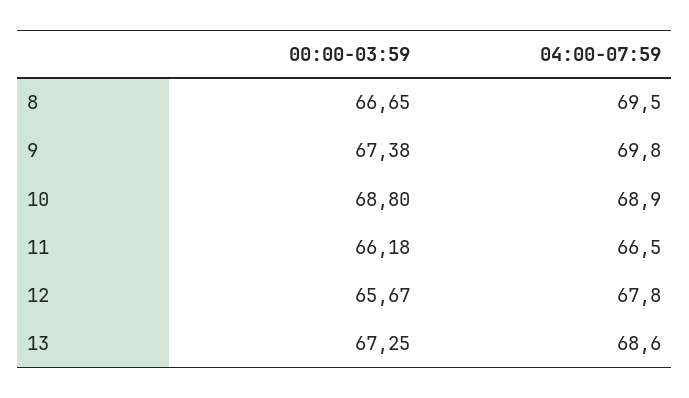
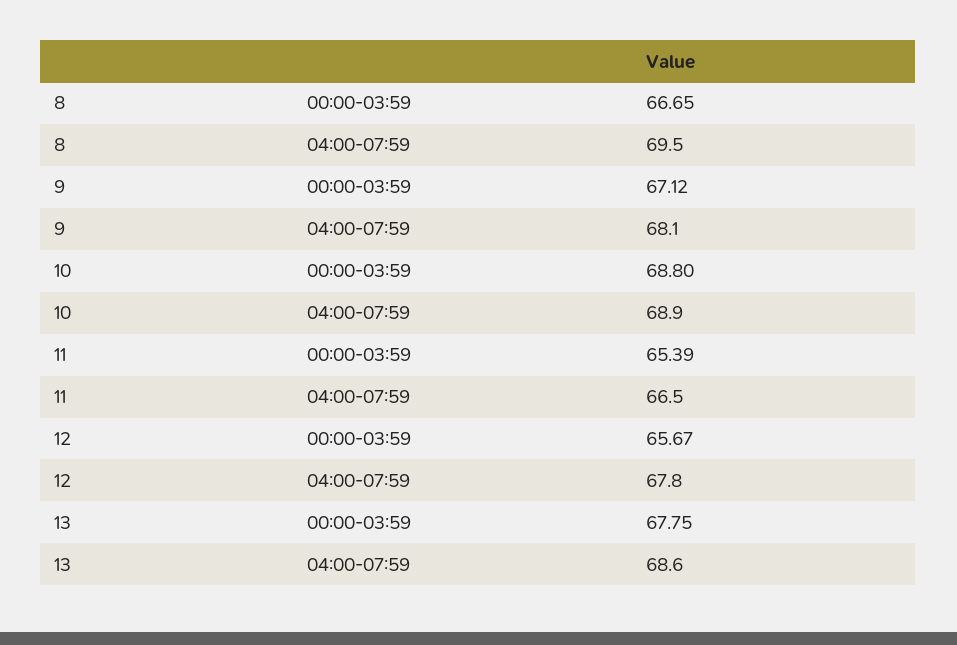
  {
    "00:00-03:59": {
      "8": 66.65,
-     "9": 67.38,
+     "9": 67.12,
      "10": 68.8,
-     "11": 66.18,
+     "11": 65.39,
      "12": 65.67,
-     "13": 67.25
+     "13": 67.75
    },
    "04:00-07:59": {
      "8": 69.5,
-     "9": 69.8,
+     "9": 68.1,
      "10": 68.9,
      "11": 66.5,
      "12": 67.8,
      "13": 68.6
    }
  }

